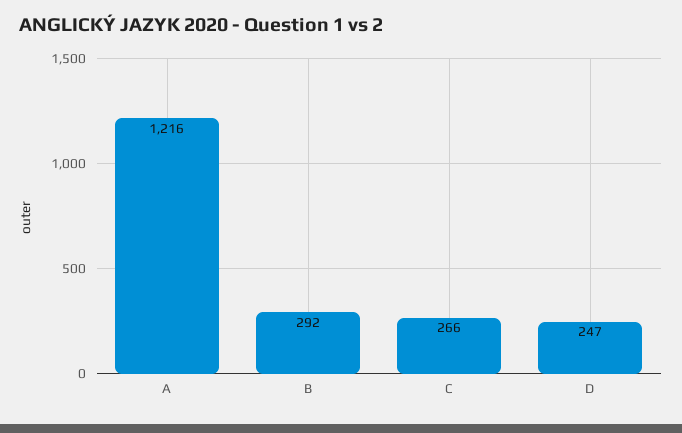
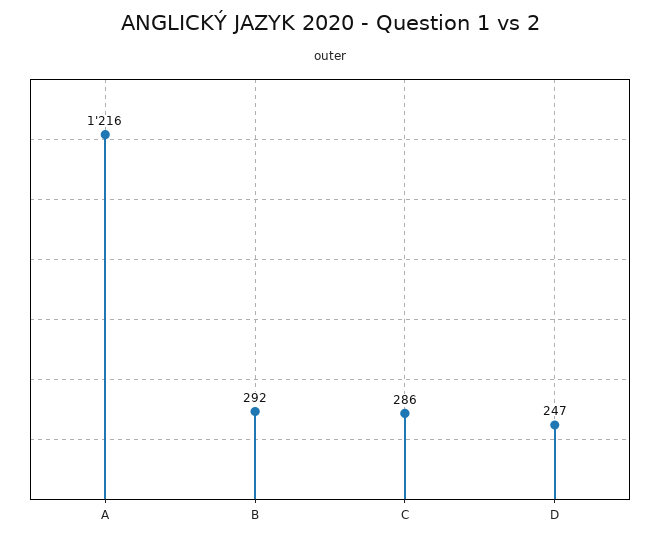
  {
    "A": 1216,
    "B": 292,
-   "C": 266,
+   "C": 286,
    "D": 247
  }

